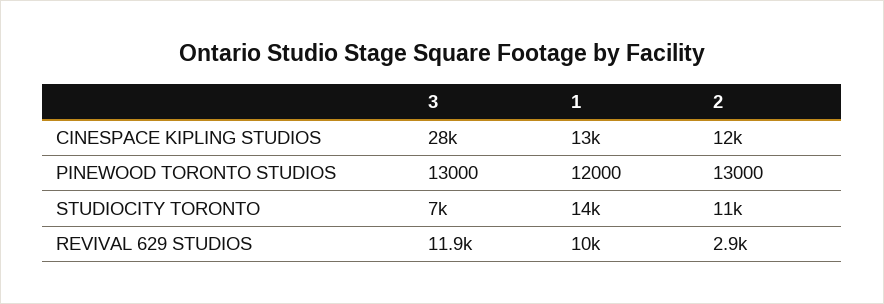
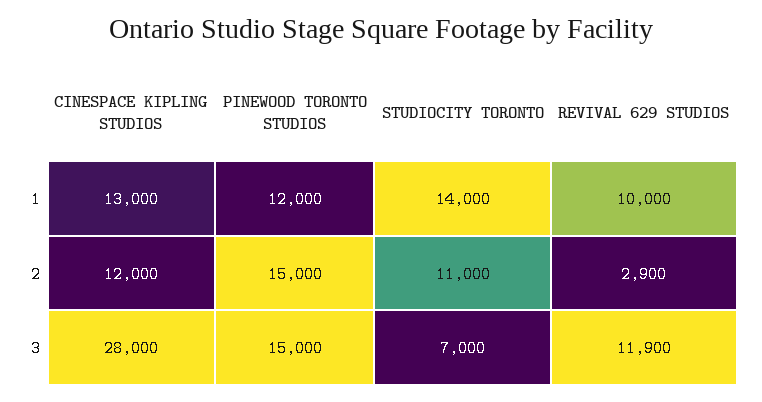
  {
    "3": {
      "CINESPACE KIPLING STUDIOS": 28000,
-     "PINEWOOD TORONTO STUDIOS": 13000,
+     "PINEWOOD TORONTO STUDIOS": 15000,
      "STUDIOCITY TORONTO": 7000,
      "REVIVAL 629 STUDIOS": 11900
    },
    "1": {
      "CINESPACE KIPLING STUDIOS": 13000,
      "PINEWOOD TORONTO STUDIOS": 12000,
      "STUDIOCITY TORONTO": 14000,
      "REVIVAL 629 STUDIOS": 10000
    },
    "2": {
      "CINESPACE KIPLING STUDIOS": 12000,
-     "PINEWOOD TORONTO STUDIOS": 13000,
+     "PINEWOOD TORONTO STUDIOS": 15000,
      "STUDIOCITY TORONTO": 11000,
      "REVIVAL 629 STUDIOS": 2900
    }
  }

